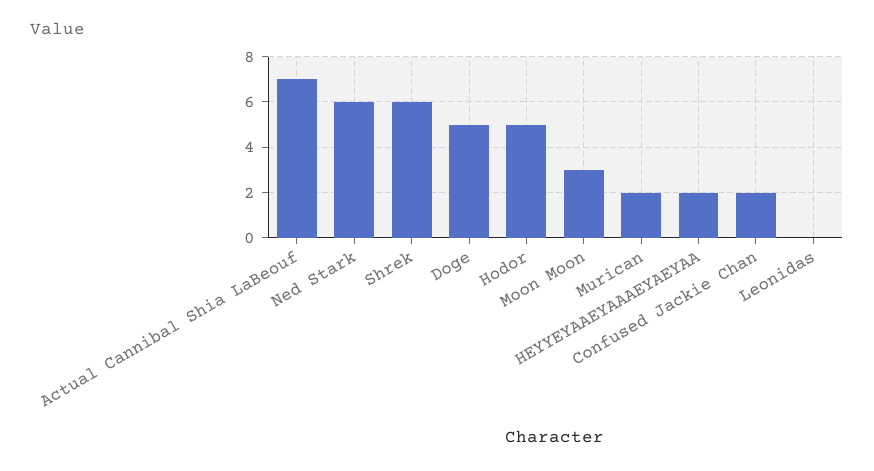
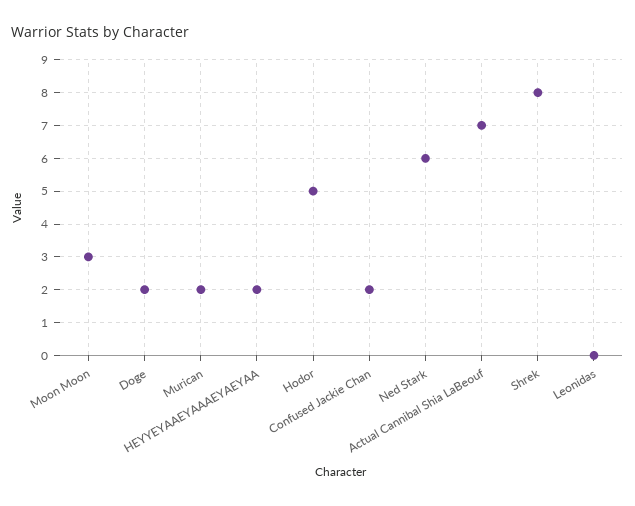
  {
    "Actual Cannibal Shia LaBeouf": 7,
    "Ned Stark": 6,
-   "Shrek": 6,
+   "Shrek": 8,
-   "Doge": 5,
+   "Doge": 2,
    "Hodor": 5,
    "Moon Moon": 3,
    "Murican": 2,
    "HEYYEYAAEYAAAEYAEYAA": 2,
    "Confused Jackie Chan": 2,
    "Leonidas": 0
  }

